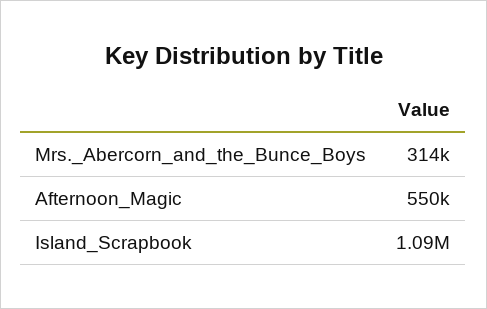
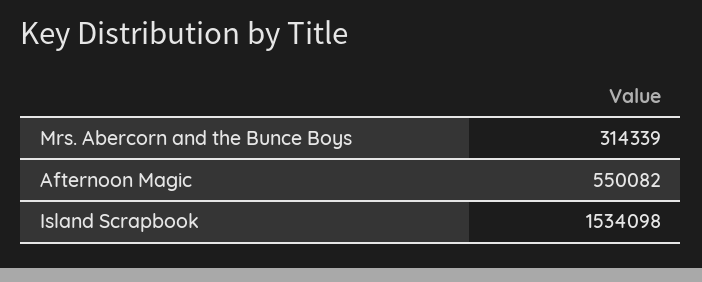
  {
    "Mrs._Abercorn_and_the_Bunce_Boys": 314339,
    "Afternoon_Magic": 550082,
-   "Island_Scrapbook": 1090000
+   "Island_Scrapbook": 1534098
  }

